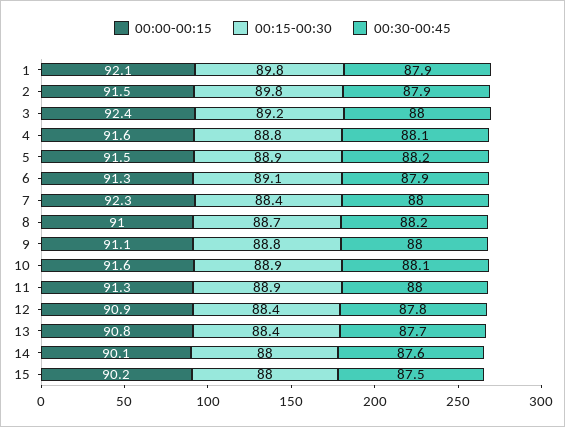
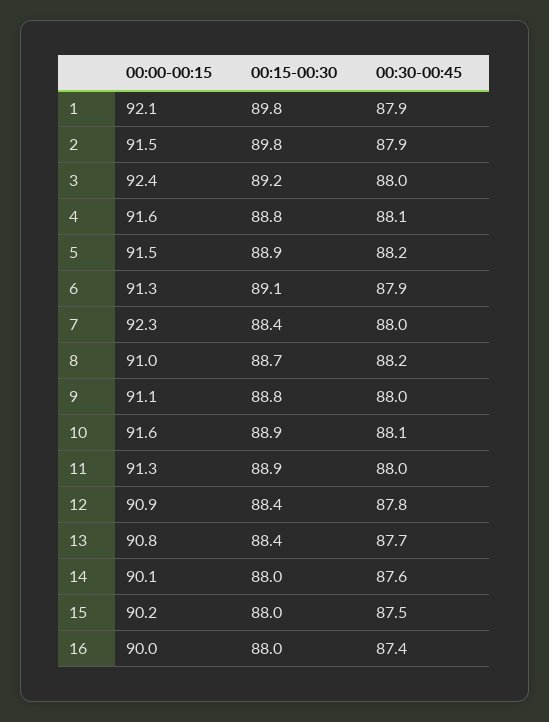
  {
    "00:00-00:15": {
      "1": 92.1,
      "2": 91.5,
      "3": 92.4,
      "4": 91.6,
      "5": 91.5,
      "6": 91.3,
      "7": 92.3,
      "8": 91,
      "9": 91.1,
      "10": 91.6,
      "11": 91.3,
      "12": 90.9,
      "13": 90.8,
      "14": 90.1,
-     "15": 90.2
+     "15": 90.2,
+     "16": 90
    },
    "00:15-00:30": {
      "1": 89.8,
      "2": 89.8,
      "3": 89.2,
      "4": 88.8,
      "5": 88.9,
      "6": 89.1,
      "7": 88.4,
      "8": 88.7,
      "9": 88.8,
      "10": 88.9,
      "11": 88.9,
      "12": 88.4,
      "13": 88.4,
      "14": 88,
-     "15": 88
+     "15": 88,
+     "16": 88
    },
    "00:30-00:45": {
      "1": 87.9,
      "2": 87.9,
      "3": 88,
      "4": 88.1,
      "5": 88.2,
      "6": 87.9,
      "7": 88,
      "8": 88.2,
      "9": 88,
      "10": 88.1,
      "11": 88,
      "12": 87.8,
      "13": 87.7,
      "14": 87.6,
-     "15": 87.5
+     "15": 87.5,
+     "16": 87.4
    }
  }

